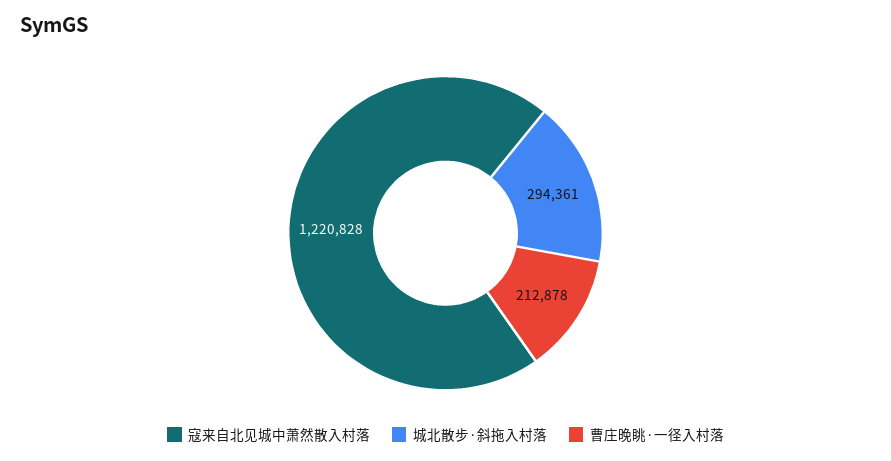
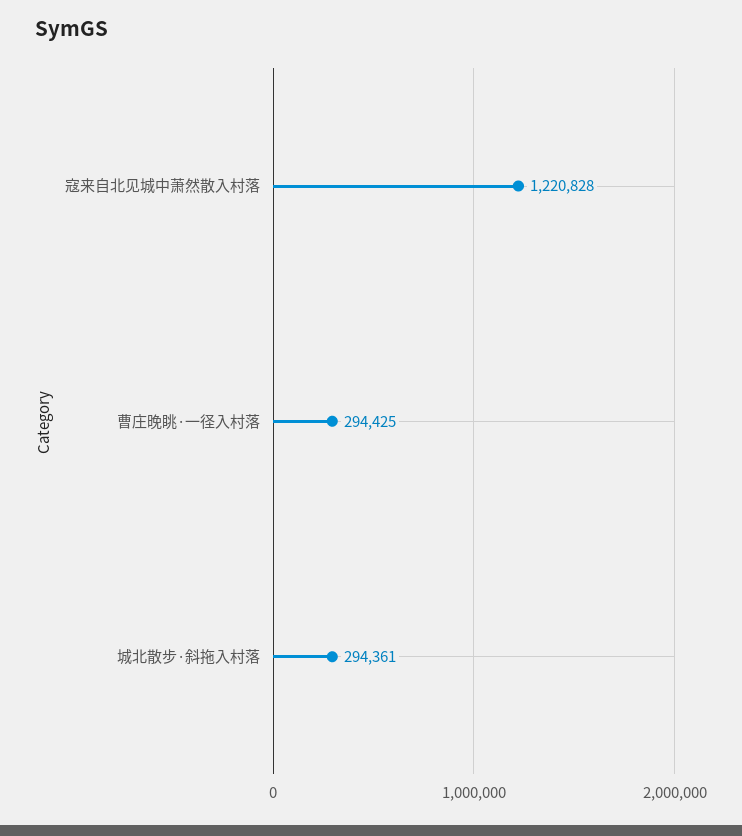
  {
    "寇来自北见城中萧然散入村落": 1220828,
    "城北散步·斜拖入村落": 294361,
-   "曹庄晚眺·一径入村落": 212878
+   "曹庄晚眺·一径入村落": 294425
  }

